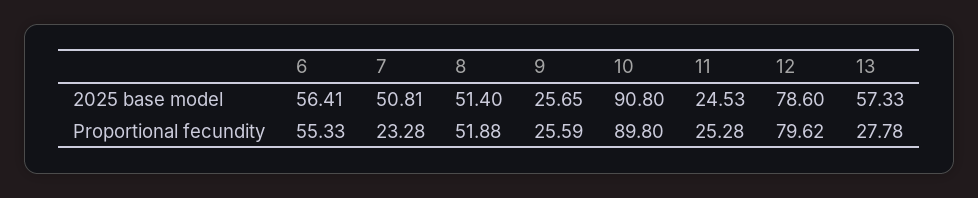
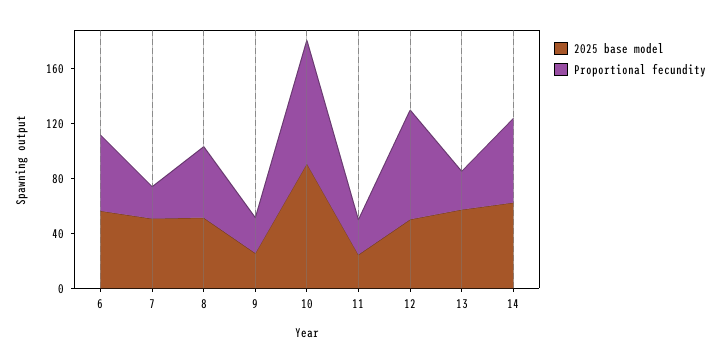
  {
    "2025 base model": {
      "6": 56.41,
      "7": 50.81,
      "8": 51.4,
      "9": 25.65,
      "10": 90.8,
      "11": 24.53,
-     "12": 78.6,
+     "12": 50,
-     "13": 57.33
+     "13": 57.33,
+     "14": 60
    },
    "Proportional fecundity": {
      "6": 55.33,
      "7": 23.28,
      "8": 51.88,
      "9": 25.59,
      "10": 89.8,
      "11": 25.28,
      "12": 79.62,
-     "13": 27.78
+     "13": 27.78,
+     "14": 60
    }
  }

